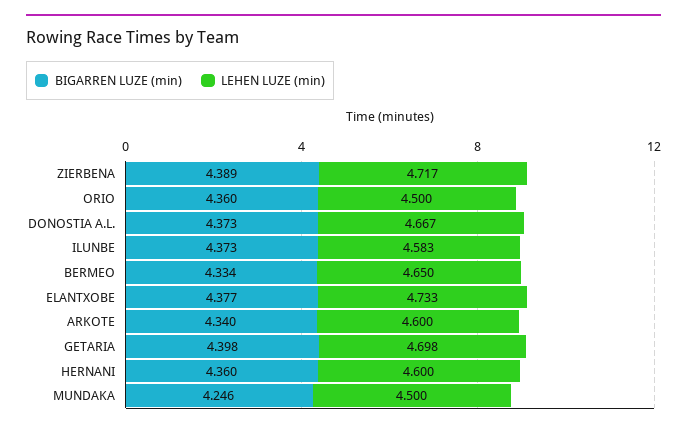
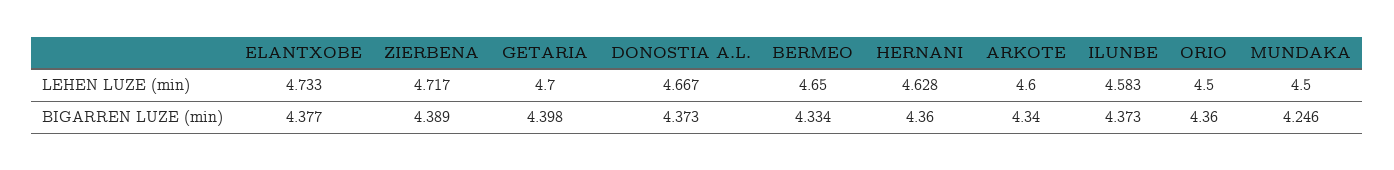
  {
    "BIGARREN LUZE (min)": {
      "ZIERBENA": 4.389,
      "ORIO": 4.36,
      "DONOSTIA A.L.": 4.373,
      "ILUNBE": 4.373,
      "BERMEO": 4.334,
      "ELANTXOBE": 4.377,
      "ARKOTE": 4.34,
      "GETARIA": 4.398,
      "HERNANI": 4.36,
      "MUNDAKA": 4.246
    },
    "LEHEN LUZE (min)": {
      "ZIERBENA": 4.717,
      "ORIO": 4.5,
      "DONOSTIA A.L.": 4.667,
      "ILUNBE": 4.583,
      "BERMEO": 4.65,
      "ELANTXOBE": 4.733,
      "ARKOTE": 4.6,
-     "GETARIA": 4.698,
+     "GETARIA": 4.7,
-     "HERNANI": 4.6,
+     "HERNANI": 4.628,
      "MUNDAKA": 4.5
    }
  }

